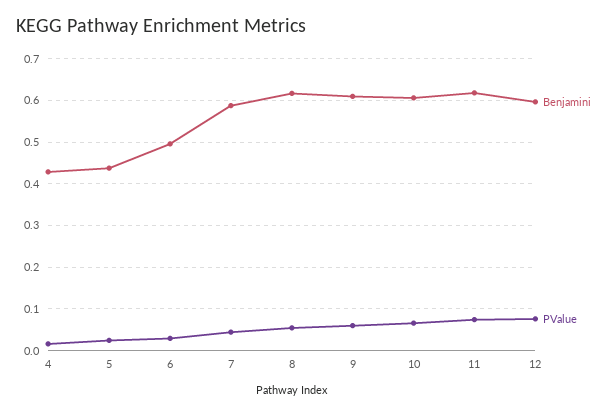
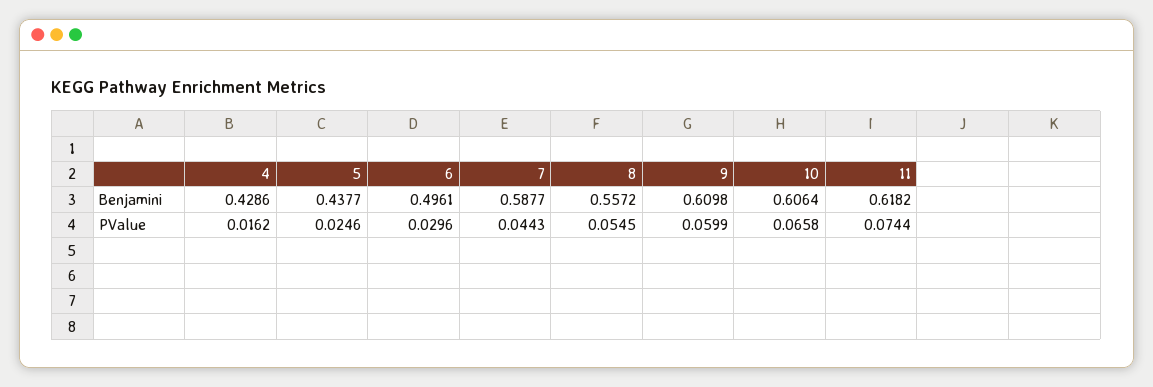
  {
    "Benjamini": {
      "4": 0.4286,
      "5": 0.4377,
      "6": 0.4961,
      "7": 0.5877,
-     "8": 0.62,
+     "8": 0.5572,
      "9": 0.6098,
      "10": 0.6064,
-     "11": 0.6182,
+     "11": 0.6182
-     "12": 0.6
    },
    "PValue": {
      "4": 0.0162,
      "5": 0.0246,
      "6": 0.0296,
      "7": 0.0443,
      "8": 0.0545,
      "9": 0.0599,
      "10": 0.0658,
-     "11": 0.0744,
+     "11": 0.0744
-     "12": 0.08
    }
  }

